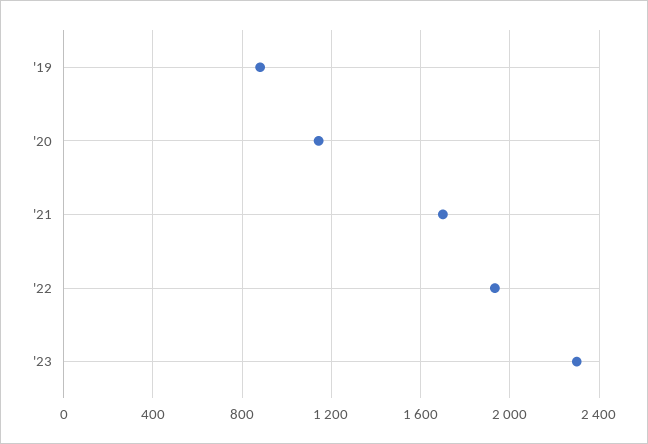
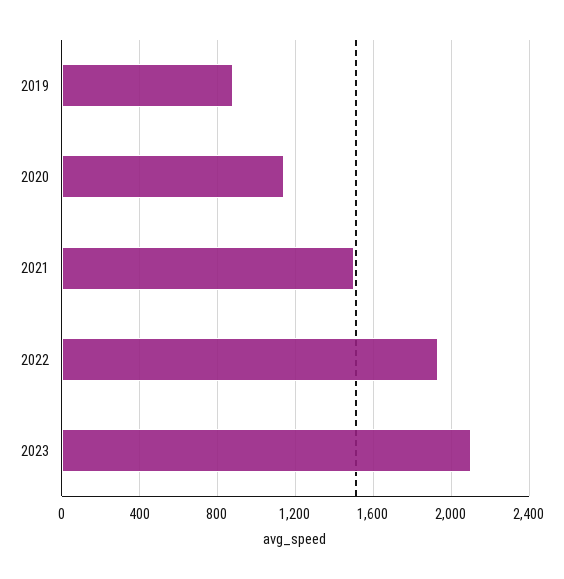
  {
    "'19": 900,
    "'20": 1150,
-   "'21": 1700,
+   "'21": 1500,
    "'22": 1950,
-   "'23": 2300
+   "'23": 2100
  }

